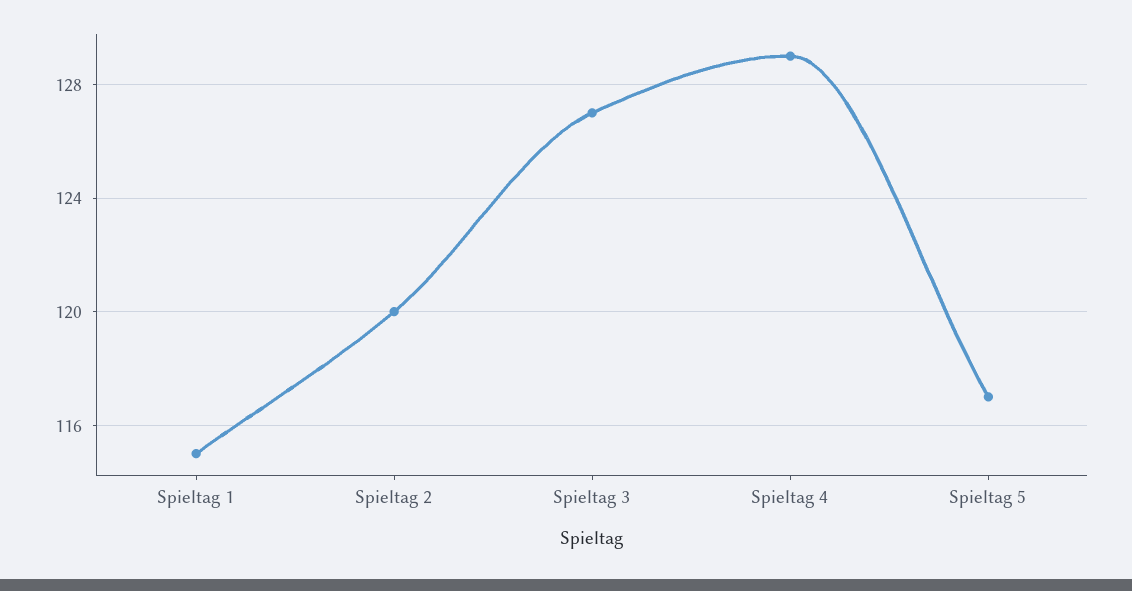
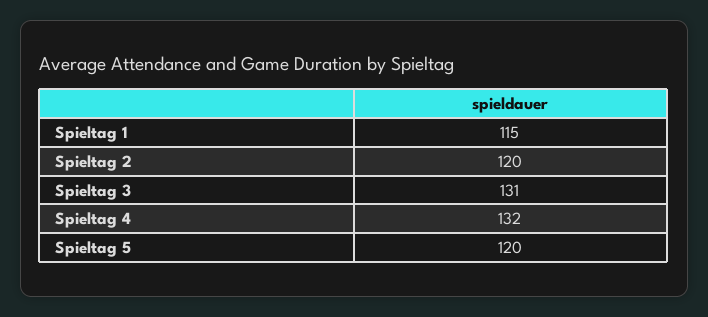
  {
    "Spieltag 1": 115,
    "Spieltag 2": 120,
-   "Spieltag 3": 127,
+   "Spieltag 3": 131,
-   "Spieltag 4": 129,
+   "Spieltag 4": 132,
-   "Spieltag 5": 117
+   "Spieltag 5": 120
  }

